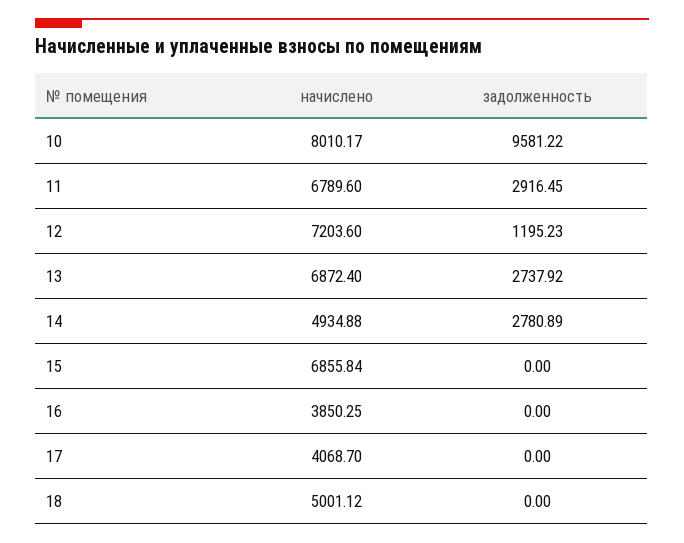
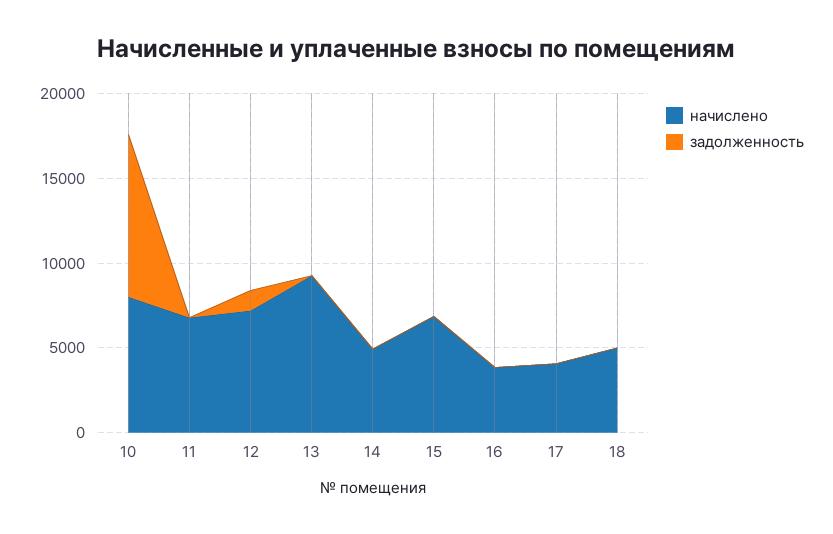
  {
    "начислено": {
      "10": 8010.17,
      "11": 6789.6,
      "12": 7203.6,
-     "13": 6872.4,
+     "13": 9000,
      "14": 4934.88,
      "15": 6855.84,
      "16": 3850.25,
      "17": 4068.7,
      "18": 5001.12
    },
    "задолженность": {
      "10": 9581.22,
-     "11": 2916.45,
+     "11": 0,
      "12": 1195.23,
-     "13": 2737.92,
+     "13": 0,
-     "14": 2780.89,
+     "14": 0,
      "15": 0,
      "16": 0,
      "17": 0,
      "18": 0
    }
  }

